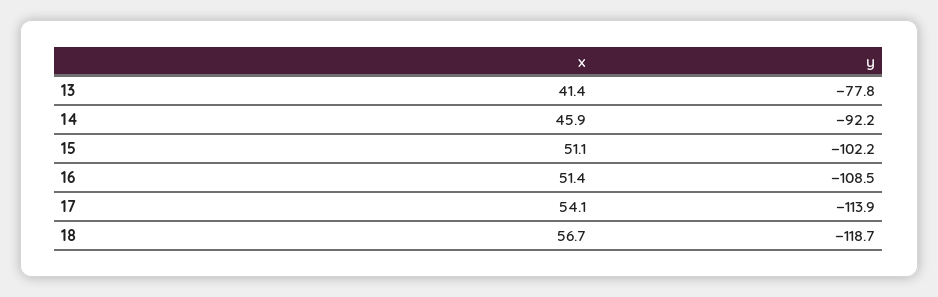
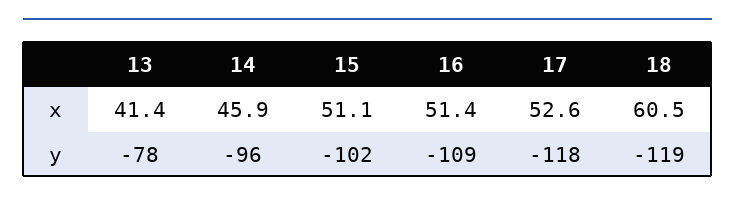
  {
    "x": {
      "13": 41.4,
      "14": 45.9,
      "15": 51.1,
      "16": 51.4,
-     "17": 54.1,
+     "17": 52.6,
-     "18": 56.7
+     "18": 60.5
    },
    "y": {
      "13": -77.8,
-     "14": -92.2,
+     "14": -96,
      "15": -102.2,
      "16": -108.5,
-     "17": -113.9,
+     "17": -118,
      "18": -118.7
    }
  }

